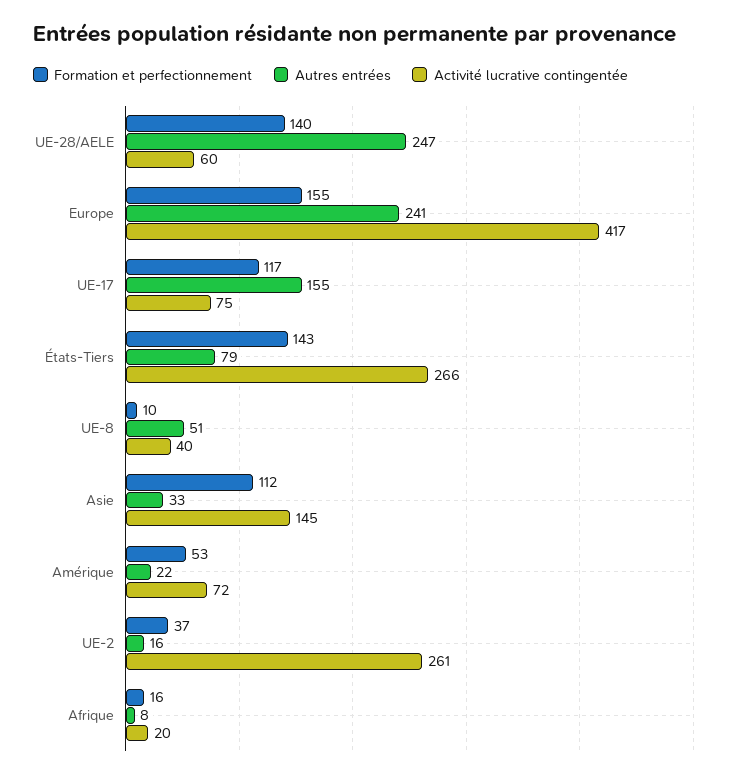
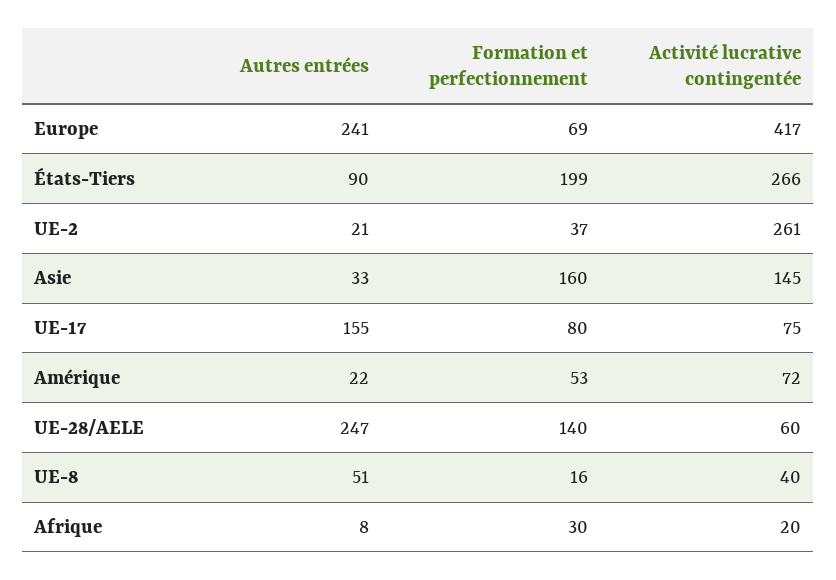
  {
    "Formation et perfectionnement": {
      "UE-28/AELE": 140,
-     "Europe": 155,
+     "Europe": 69,
-     "UE-17": 117,
+     "UE-17": 80,
-     "États-Tiers": 143,
+     "États-Tiers": 199,
-     "UE-8": 10,
+     "UE-8": 16,
-     "Asie": 112,
+     "Asie": 160,
      "Amérique": 53,
      "UE-2": 37,
-     "Afrique": 16
+     "Afrique": 30
    },
    "Autres entrées": {
      "UE-28/AELE": 247,
      "Europe": 241,
      "UE-17": 155,
-     "États-Tiers": 79,
+     "États-Tiers": 90,
      "UE-8": 51,
      "Asie": 33,
      "Amérique": 22,
-     "UE-2": 16,
+     "UE-2": 21,
      "Afrique": 8
    },
    "Activité lucrative contingentée": {
      "UE-28/AELE": 60,
      "Europe": 417,
      "UE-17": 75,
      "États-Tiers": 266,
      "UE-8": 40,
      "Asie": 145,
      "Amérique": 72,
      "UE-2": 261,
      "Afrique": 20
    }
  }

